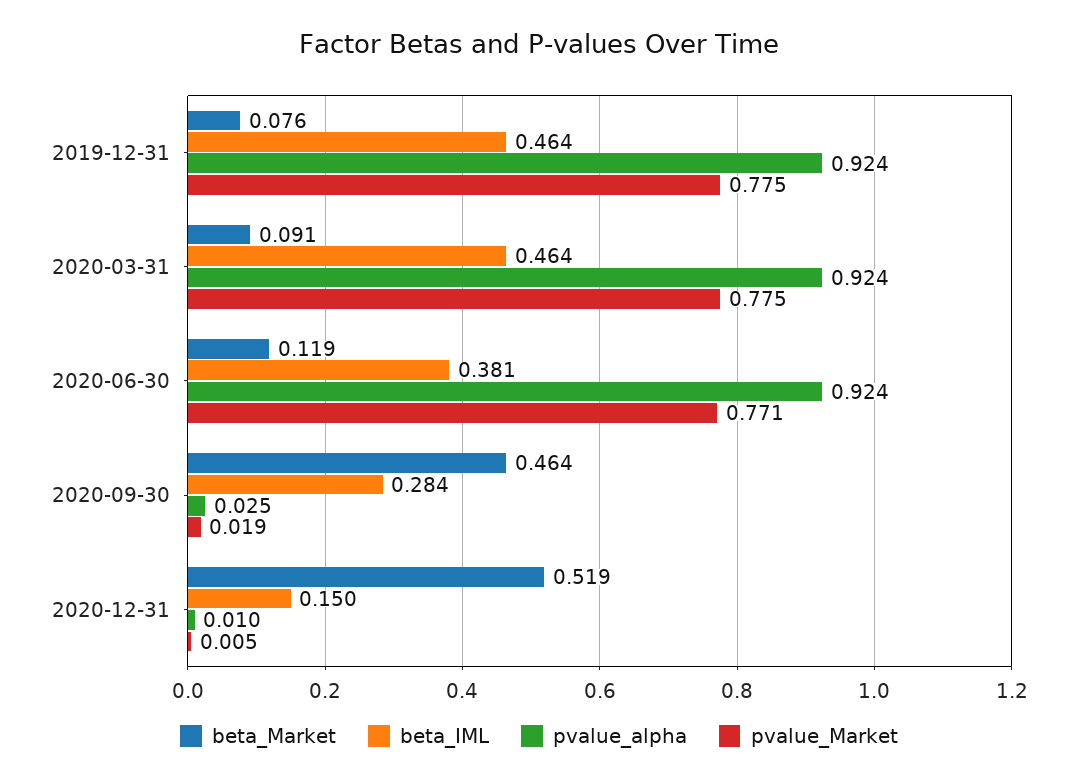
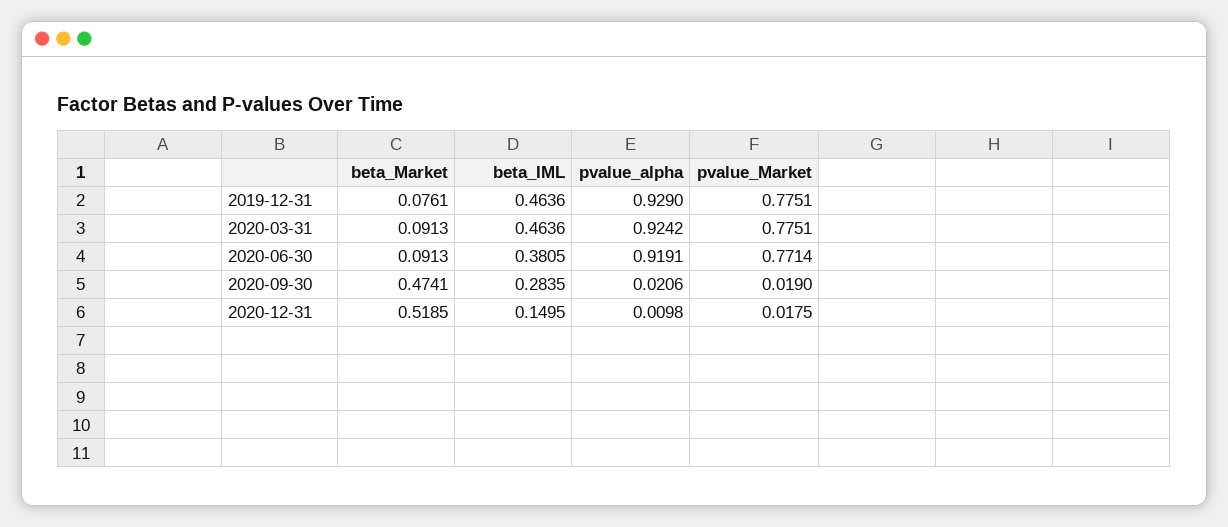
  {
    "beta_Market": {
      "2019-12-31": 0.0761,
      "2020-03-31": 0.0913,
-     "2020-06-30": 0.119,
+     "2020-06-30": 0.0913,
-     "2020-09-30": 0.464,
+     "2020-09-30": 0.4741,
      "2020-12-31": 0.5185
    },
    "beta_IML": {
      "2019-12-31": 0.4636,
      "2020-03-31": 0.4636,
      "2020-06-30": 0.3805,
      "2020-09-30": 0.2835,
      "2020-12-31": 0.1495
    },
    "pvalue_alpha": {
-     "2019-12-31": 0.924,
+     "2019-12-31": 0.929,
      "2020-03-31": 0.9242,
-     "2020-06-30": 0.924,
+     "2020-06-30": 0.9191,
-     "2020-09-30": 0.025,
+     "2020-09-30": 0.0206,
      "2020-12-31": 0.0098
    },
    "pvalue_Market": {
      "2019-12-31": 0.7751,
      "2020-03-31": 0.7751,
      "2020-06-30": 0.7714,
      "2020-09-30": 0.019,
-     "2020-12-31": 0.005
+     "2020-12-31": 0.0175
    }
  }

